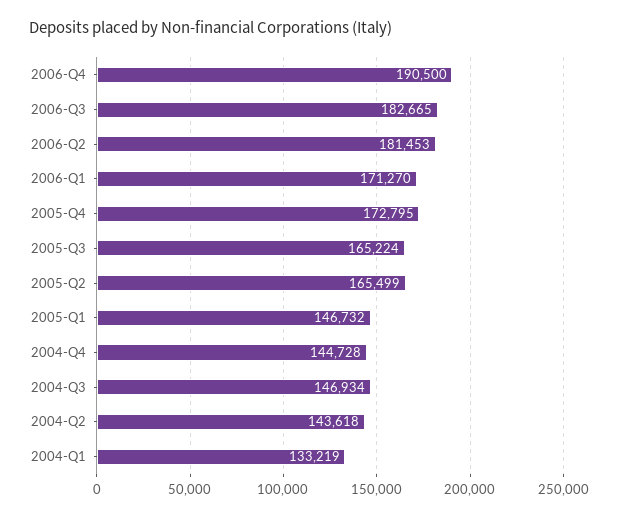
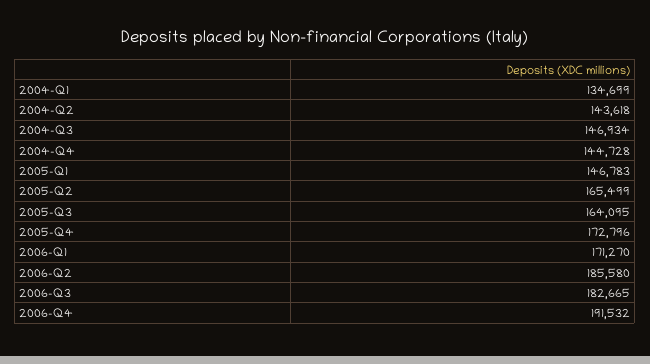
  {
-   "2006-Q4": 190500,
+   "2006-Q4": 191532,
    "2006-Q3": 182665,
-   "2006-Q2": 181453,
+   "2006-Q2": 185580,
    "2006-Q1": 171270,
-   "2005-Q4": 172795,
+   "2005-Q4": 172796,
-   "2005-Q3": 165224,
+   "2005-Q3": 164095,
    "2005-Q2": 165499,
-   "2005-Q1": 146732,
+   "2005-Q1": 146783,
    "2004-Q4": 144728,
    "2004-Q3": 146934,
    "2004-Q2": 143618,
-   "2004-Q1": 133219
+   "2004-Q1": 134699
  }

